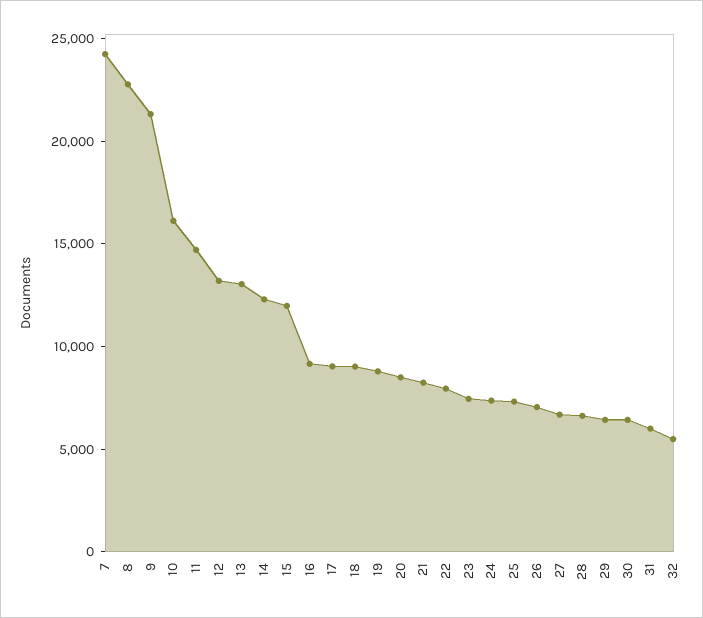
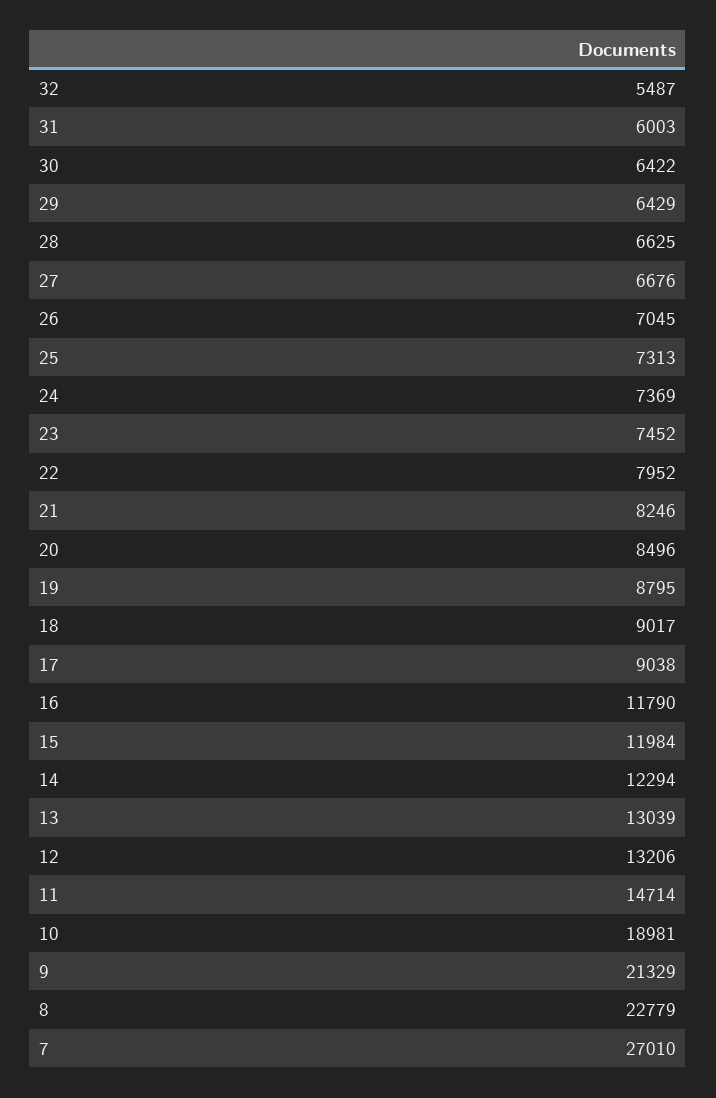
  {
-   "7": 24000,
+   "7": 27010,
    "8": 22779,
    "9": 21329,
-   "10": 16000,
+   "10": 18981,
    "11": 14714,
    "12": 13206,
    "13": 13039,
    "14": 12294,
    "15": 11984,
-   "16": 9000,
+   "16": 11790,
    "17": 9038,
    "18": 9017,
    "19": 8795,
    "20": 8496,
    "21": 8246,
    "22": 7952,
    "23": 7452,
    "24": 7369,
    "25": 7313,
    "26": 7045,
    "27": 6676,
    "28": 6625,
    "29": 6429,
    "30": 6422,
    "31": 6003,
    "32": 5487
  }

